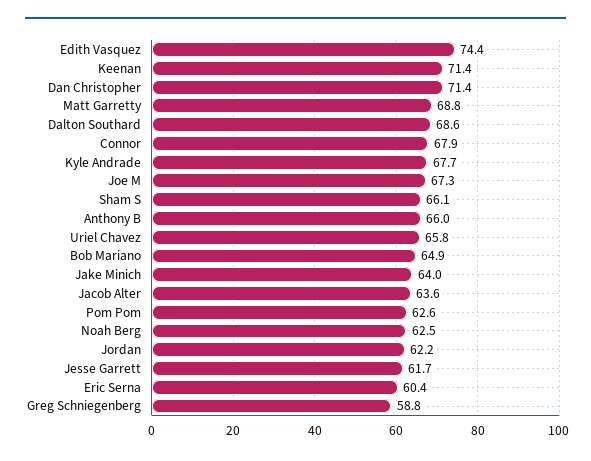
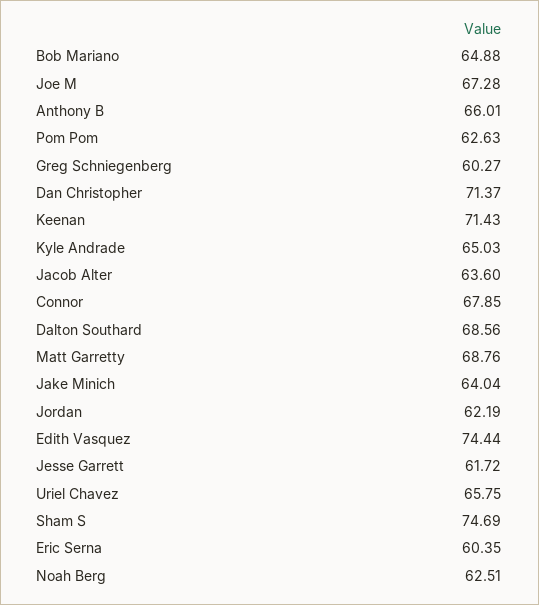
  {
    "Edith Vasquez": 74.44,
    "Keenan": 71.43,
    "Dan Christopher": 71.37,
    "Matt Garretty": 68.76,
    "Dalton Southard": 68.56,
    "Connor": 67.85,
-   "Kyle Andrade": 67.7,
+   "Kyle Andrade": 65.03,
    "Joe M": 67.28,
-   "Sham S": 66.1,
+   "Sham S": 74.69,
    "Anthony B": 66.01,
    "Uriel Chavez": 65.75,
    "Bob Mariano": 64.88,
    "Jake Minich": 64.04,
    "Jacob Alter": 63.6,
    "Pom Pom": 62.63,
    "Noah Berg": 62.51,
    "Jordan": 62.19,
    "Jesse Garrett": 61.72,
    "Eric Serna": 60.35,
-   "Greg Schniegenberg": 58.8
+   "Greg Schniegenberg": 60.27
  }

